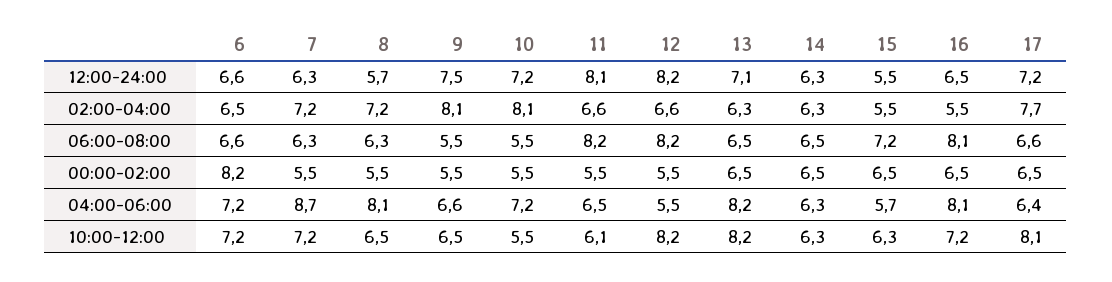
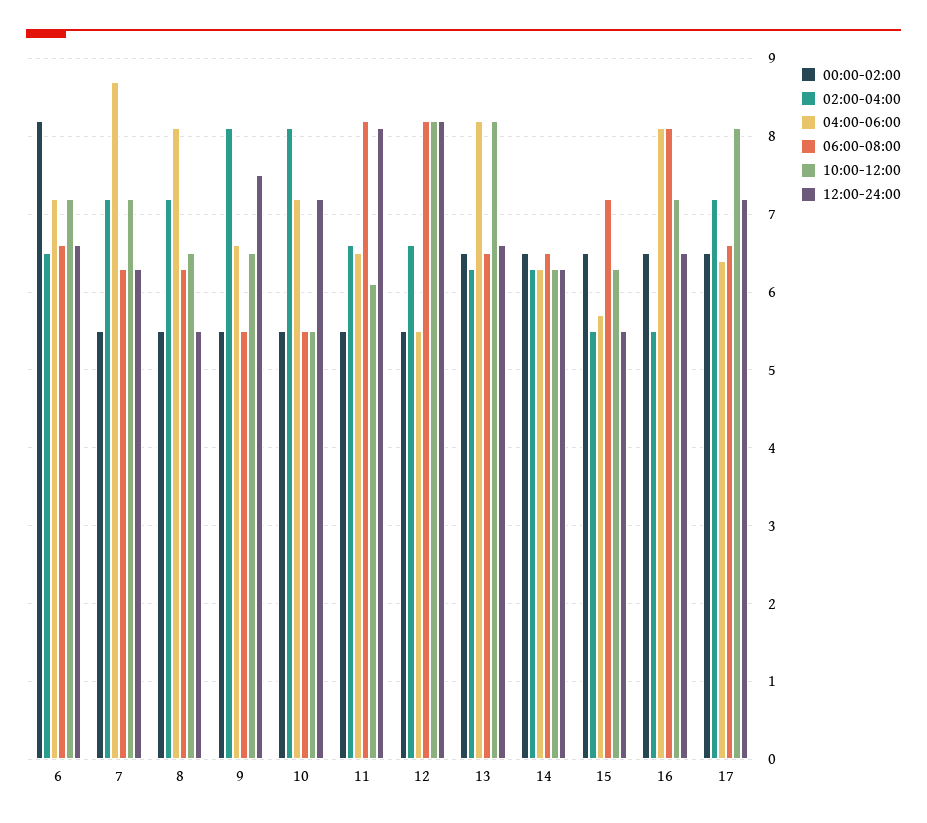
  {
    "12:00-24:00": {
      "6": 6.6,
      "7": 6.3,
-     "8": 5.7,
+     "8": 5.5,
      "9": 7.5,
      "10": 7.2,
      "11": 8.1,
      "12": 8.2,
-     "13": 7.1,
+     "13": 6.6,
      "14": 6.3,
      "15": 5.5,
      "16": 6.5,
      "17": 7.2
    },
    "02:00-04:00": {
      "6": 6.5,
      "7": 7.2,
      "8": 7.2,
      "9": 8.1,
      "10": 8.1,
      "11": 6.6,
      "12": 6.6,
      "13": 6.3,
      "14": 6.3,
      "15": 5.5,
      "16": 5.5,
-     "17": 7.7
+     "17": 7.2
    },
    "06:00-08:00": {
      "6": 6.6,
      "7": 6.3,
      "8": 6.3,
      "9": 5.5,
      "10": 5.5,
      "11": 8.2,
      "12": 8.2,
      "13": 6.5,
      "14": 6.5,
      "15": 7.2,
      "16": 8.1,
      "17": 6.6
    },
    "00:00-02:00": {
      "6": 8.2,
      "7": 5.5,
      "8": 5.5,
      "9": 5.5,
      "10": 5.5,
      "11": 5.5,
      "12": 5.5,
      "13": 6.5,
      "14": 6.5,
      "15": 6.5,
      "16": 6.5,
      "17": 6.5
    },
    "04:00-06:00": {
      "6": 7.2,
      "7": 8.7,
      "8": 8.1,
      "9": 6.6,
      "10": 7.2,
      "11": 6.5,
      "12": 5.5,
      "13": 8.2,
      "14": 6.3,
      "15": 5.7,
      "16": 8.1,
      "17": 6.4
    },
    "10:00-12:00": {
      "6": 7.2,
      "7": 7.2,
      "8": 6.5,
      "9": 6.5,
      "10": 5.5,
      "11": 6.1,
      "12": 8.2,
      "13": 8.2,
      "14": 6.3,
      "15": 6.3,
      "16": 7.2,
      "17": 8.1
    }
  }

